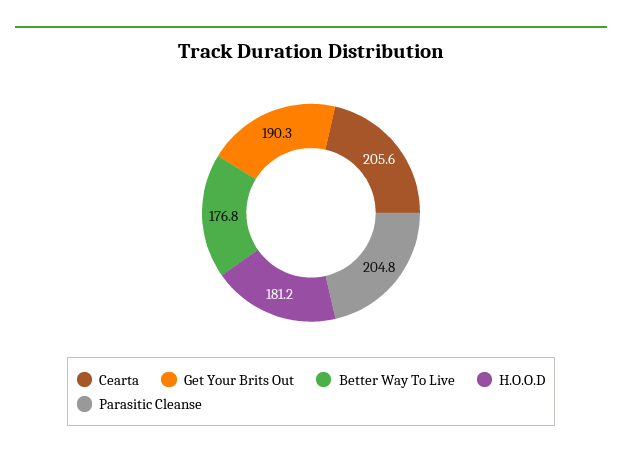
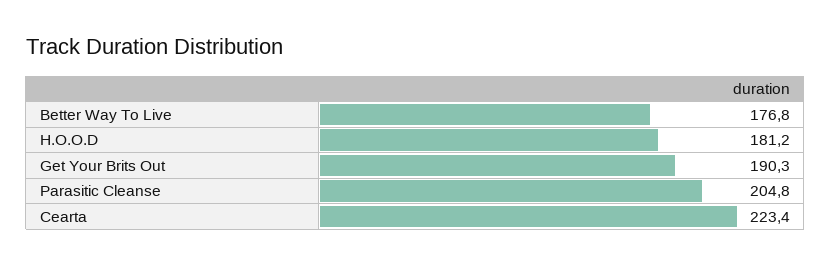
  {
-   "Cearta": 205.6,
+   "Cearta": 223.4,
    "Get Your Brits Out": 190.3,
    "Better Way To Live": 176.8,
    "H.O.O.D": 181.2,
    "Parasitic Cleanse": 204.8
  }

